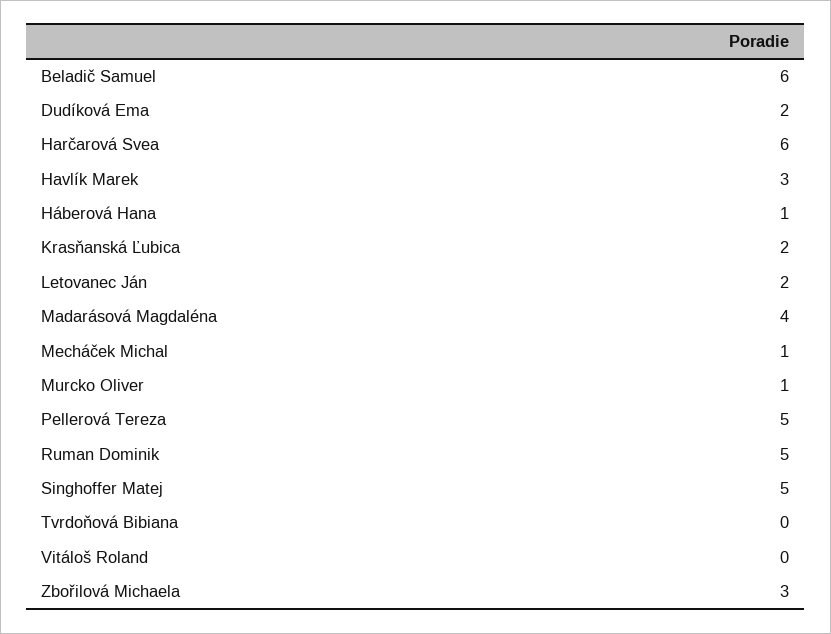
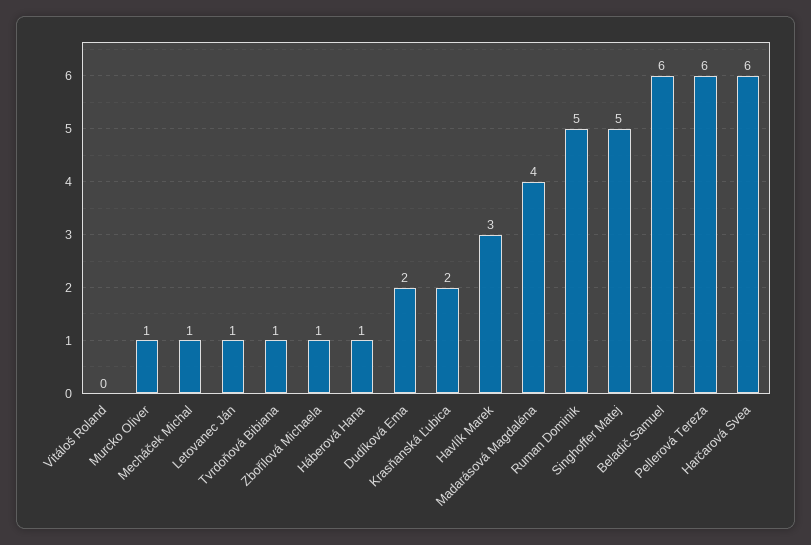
  {
    "Beladič Samuel": 6,
    "Dudíková Ema": 2,
    "Harčarová Svea": 6,
    "Havlík Marek": 3,
    "Háberová Hana": 1,
    "Krasňanská Ľubica": 2,
-   "Letovanec Ján": 2,
+   "Letovanec Ján": 1,
    "Madarásová Magdaléna": 4,
    "Mecháček Michal": 1,
    "Murcko Oliver": 1,
-   "Pellerová Tereza": 5,
+   "Pellerová Tereza": 6,
    "Ruman Dominik": 5,
    "Singhoffer Matej": 5,
-   "Tvrdoňová Bibiana": 0,
+   "Tvrdoňová Bibiana": 1,
    "Vitáloš Roland": 0,
-   "Zbořilová Michaela": 3
+   "Zbořilová Michaela": 1
  }

